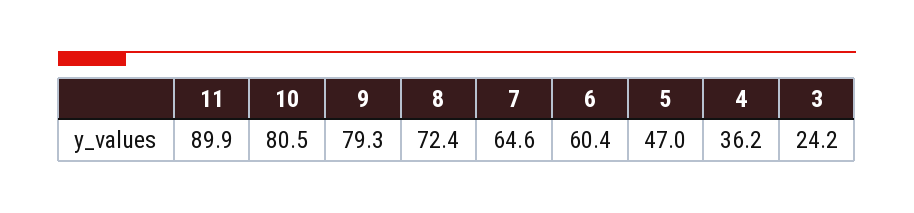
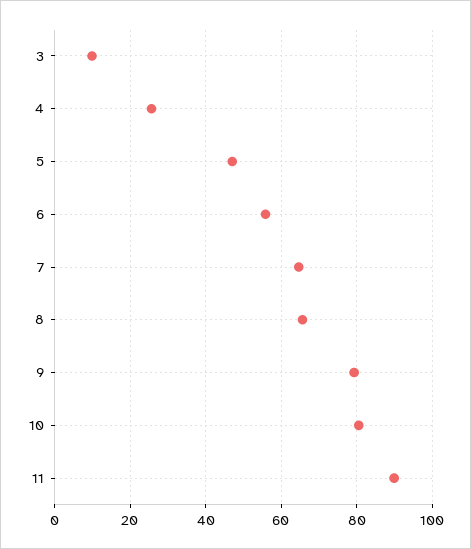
  {
    "11": 89.9,
    "10": 80.5,
    "9": 79.3,
-   "8": 72.4,
+   "8": 66,
    "7": 64.6,
-   "6": 60.4,
+   "6": 56,
    "5": 47,
-   "4": 36.2,
+   "4": 26,
-   "3": 24.2
+   "3": 10
  }

